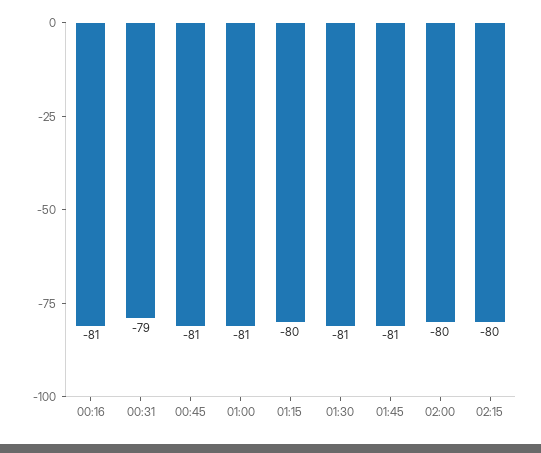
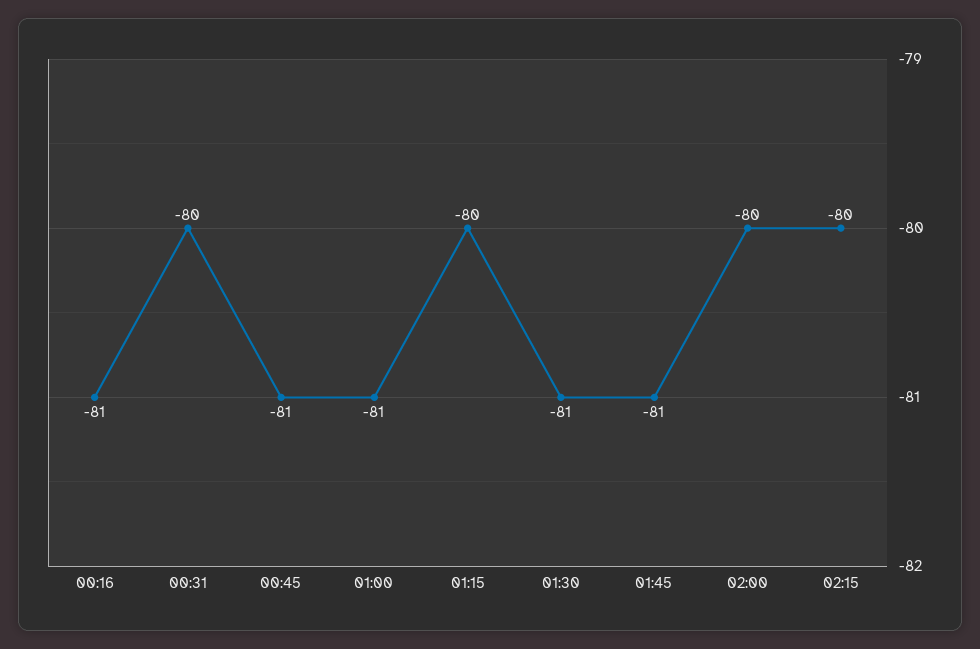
  {
    "00:16": -81,
-   "00:31": -79,
+   "00:31": -80,
    "00:45": -81,
    "01:00": -81,
    "01:15": -80,
    "01:30": -81,
    "01:45": -81,
    "02:00": -80,
    "02:15": -80
  }

